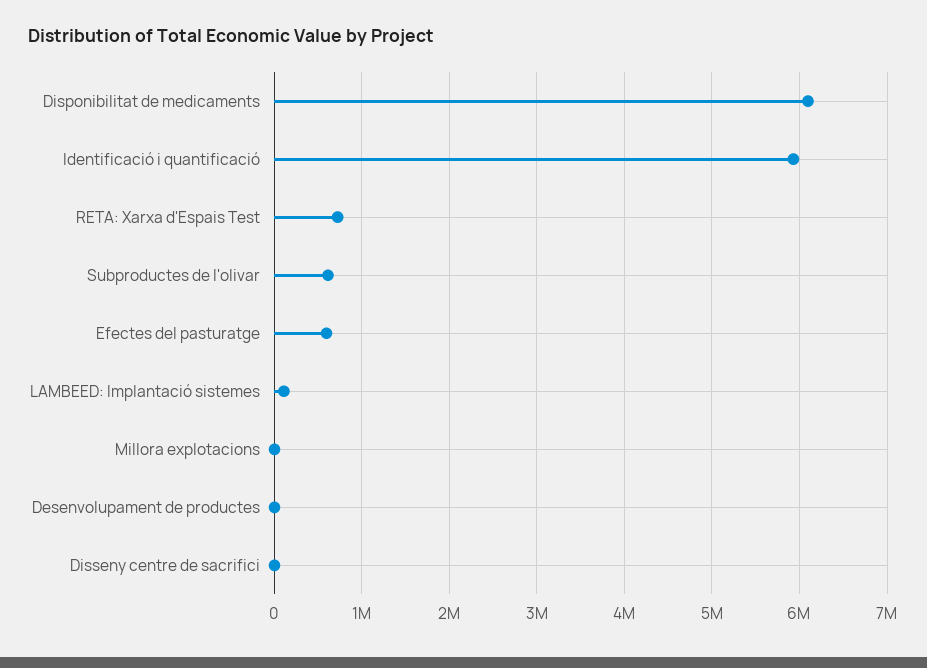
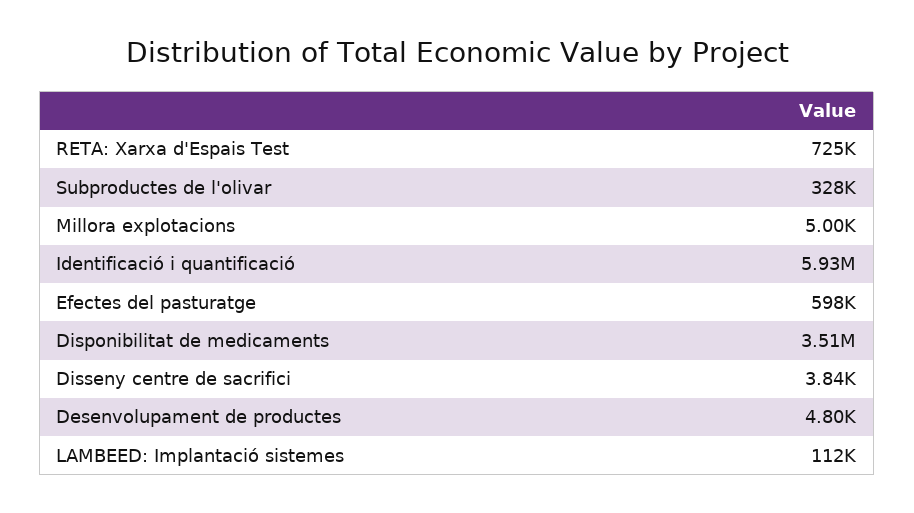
  {
-   "Disponibilitat de medicaments": 6100000,
+   "Disponibilitat de medicaments": 3510000,
    "Identificació i quantificació": 5930000,
    "RETA: Xarxa d'Espais Test": 725000,
-   "Subproductes de l'olivar": 600000,
+   "Subproductes de l'olivar": 328000,
    "Efectes del pasturatge": 598000,
    "LAMBEED: Implantació sistemes": 112000,
    "Millora explotacions": 5000,
    "Desenvolupament de productes": 4800,
    "Disseny centre de sacrifici": 3840
  }

